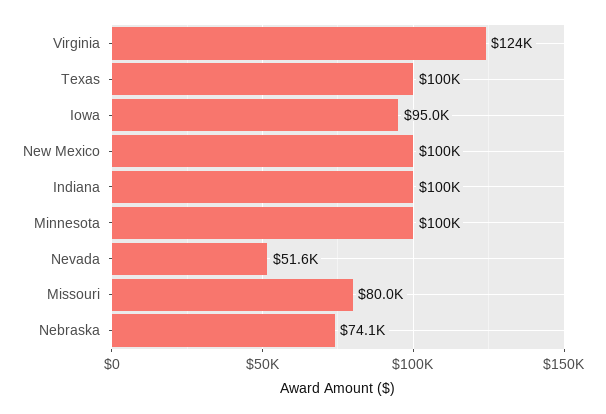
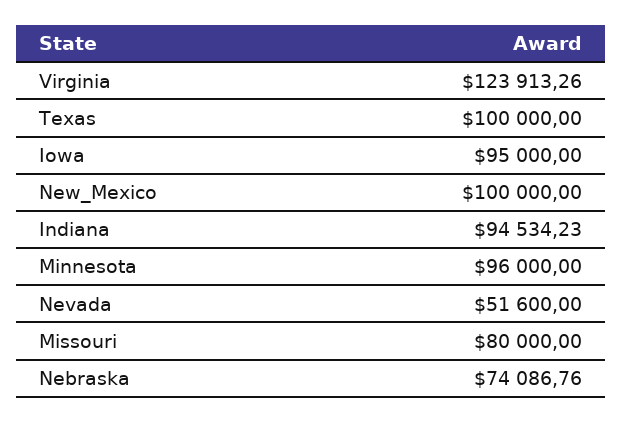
  {
    "Virginia": 123913.26,
    "Texas": 100000,
    "Iowa": 95000,
    "New Mexico": 100000,
-   "Indiana": 100000,
+   "Indiana": 94534.23,
-   "Minnesota": 100000,
+   "Minnesota": 96000,
    "Nevada": 51600,
    "Missouri": 80000,
    "Nebraska": 74086.76
  }

